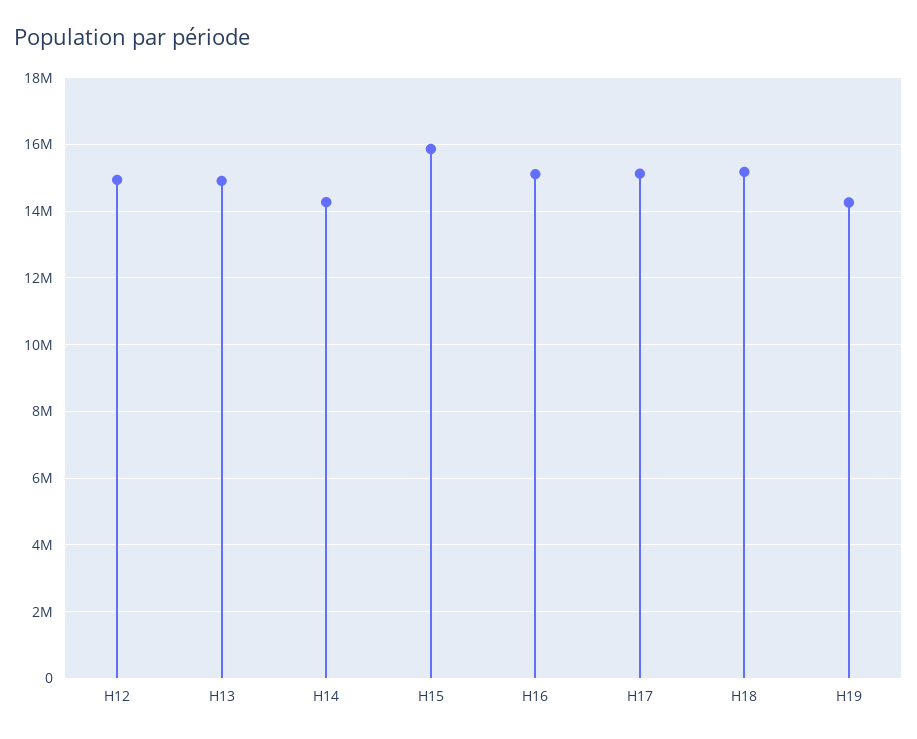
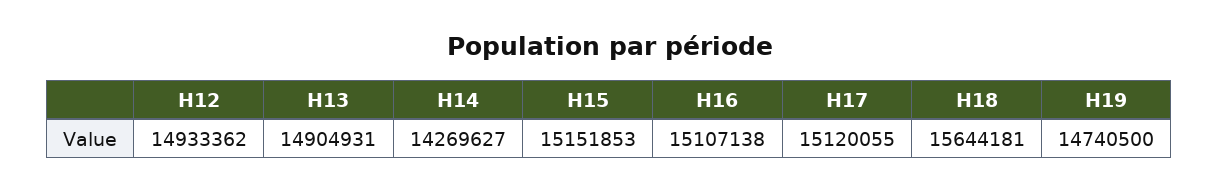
  {
    "H12": 14933362,
    "H13": 14904931,
    "H14": 14269627,
-   "H15": 15800000,
+   "H15": 15151853,
    "H16": 15107138,
    "H17": 15120055,
-   "H18": 15200000,
+   "H18": 15644181,
-   "H19": 14200000
+   "H19": 14740500
  }

